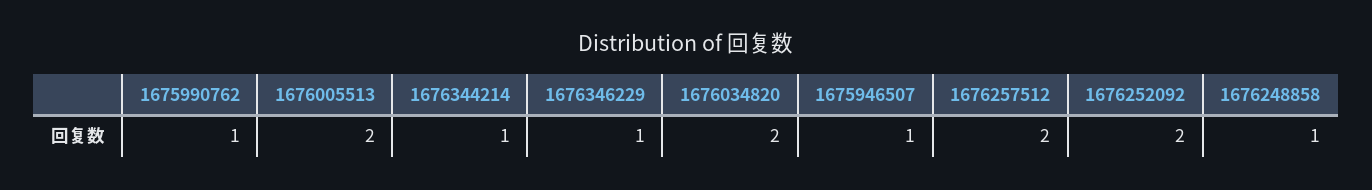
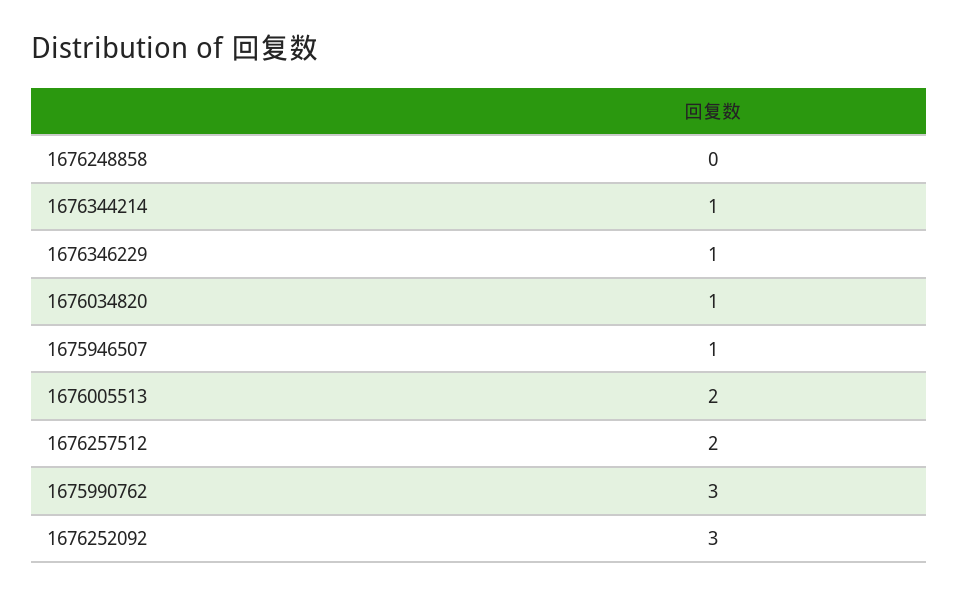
  {
-   "1675990762": 1,
+   "1675990762": 3,
    "1676005513": 2,
    "1676344214": 1,
    "1676346229": 1,
-   "1676034820": 2,
+   "1676034820": 1,
    "1675946507": 1,
    "1676257512": 2,
-   "1676252092": 2,
+   "1676252092": 3,
-   "1676248858": 1
+   "1676248858": 0
  }

